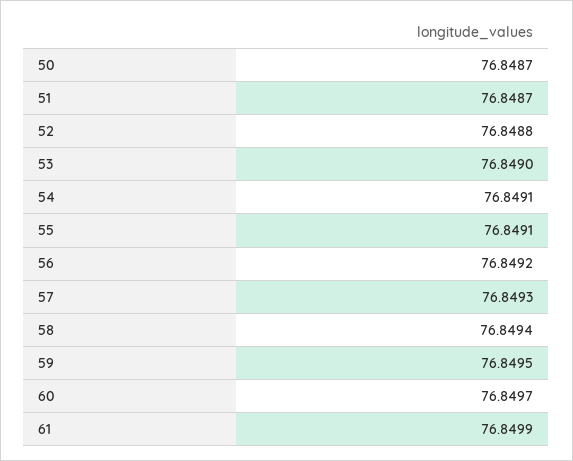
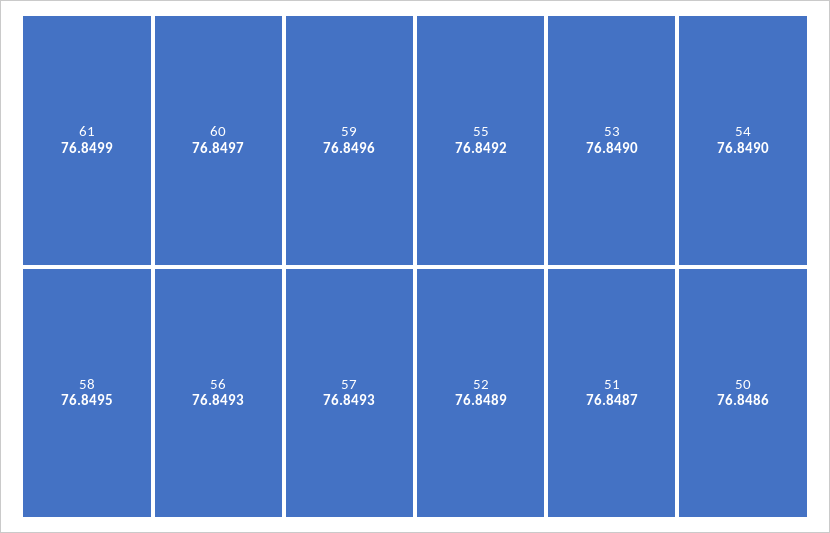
  {
-   "50": 76.8487,
+   "50": 76.8486,
    "51": 76.8487,
-   "52": 76.8488,
+   "52": 76.8489,
    "53": 76.849,
-   "54": 76.8491,
+   "54": 76.849,
-   "55": 76.8491,
+   "55": 76.8492,
-   "56": 76.8492,
+   "56": 76.8493,
    "57": 76.8493,
-   "58": 76.8494,
+   "58": 76.8495,
-   "59": 76.8495,
+   "59": 76.8496,
    "60": 76.8497,
    "61": 76.8499
  }

